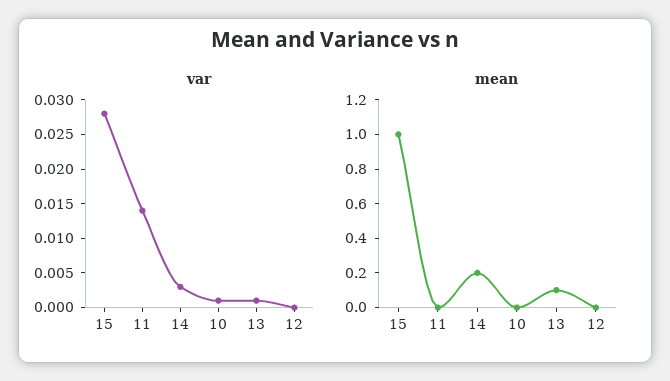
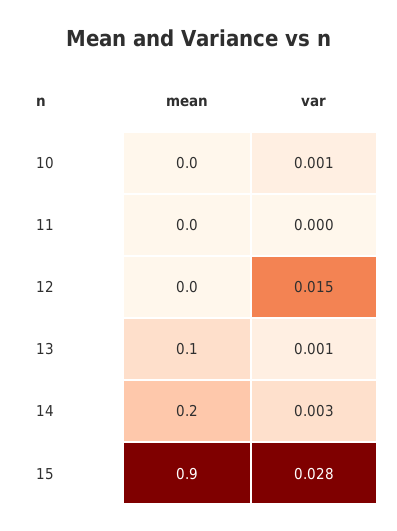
  {
    "var": {
      "15": 0.028,
-     "11": 0.015,
+     "11": 0,
      "14": 0.003,
      "10": 0.001,
      "13": 0.001,
-     "12": 0
+     "12": 0.015
    },
    "mean": {
-     "15": 1,
+     "15": 0.9,
      "11": 0,
      "14": 0.2,
      "10": 0,
      "13": 0.1,
      "12": 0
    }
  }

